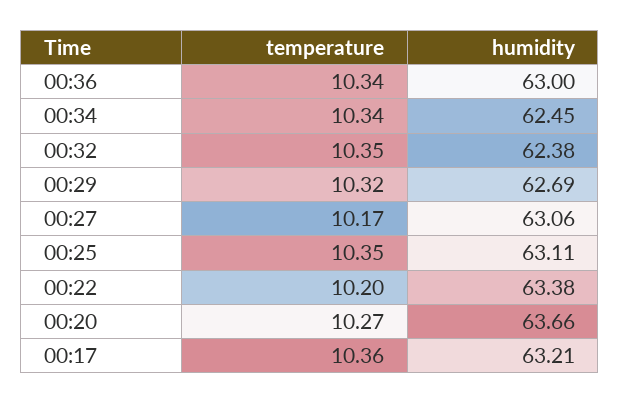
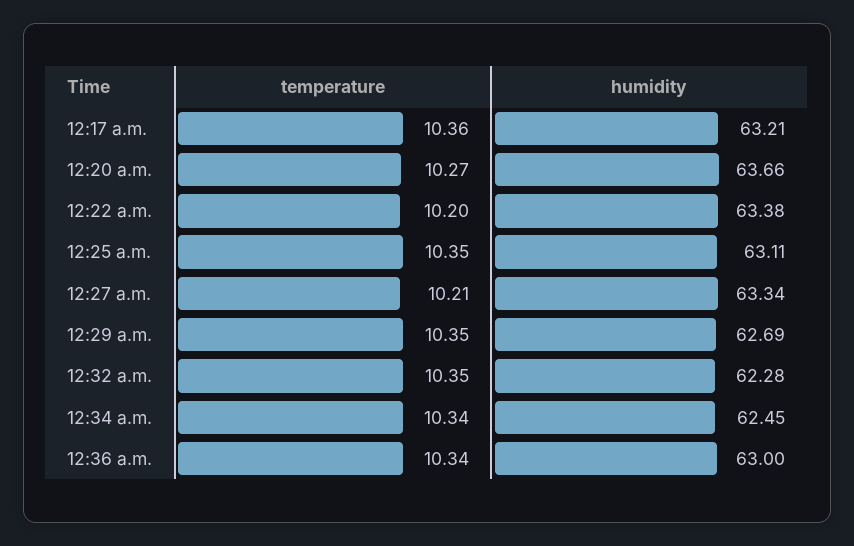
  {
    "temperature": {
      "00:36": 10.34,
      "00:34": 10.34,
      "00:32": 10.35,
-     "00:29": 10.32,
+     "00:29": 10.35,
-     "00:27": 10.17,
+     "00:27": 10.21,
      "00:25": 10.35,
      "00:22": 10.2,
      "00:20": 10.27,
      "00:17": 10.36
    },
    "humidity": {
      "00:36": 63,
      "00:34": 62.45,
-     "00:32": 62.38,
+     "00:32": 62.28,
      "00:29": 62.69,
-     "00:27": 63.06,
+     "00:27": 63.34,
      "00:25": 63.11,
      "00:22": 63.38,
      "00:20": 63.66,
      "00:17": 63.21
    }
  }

